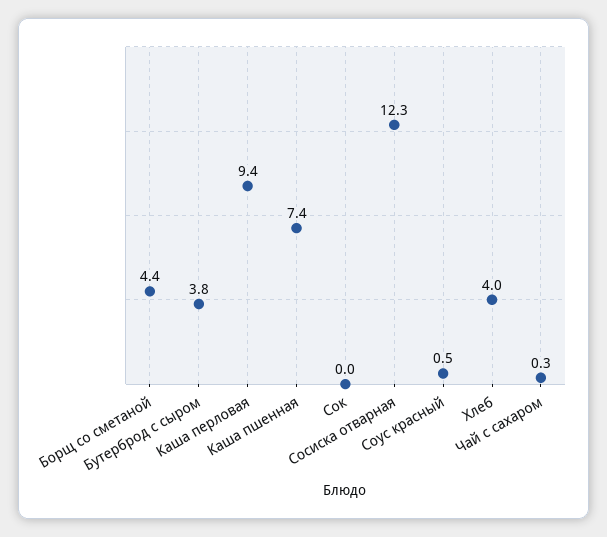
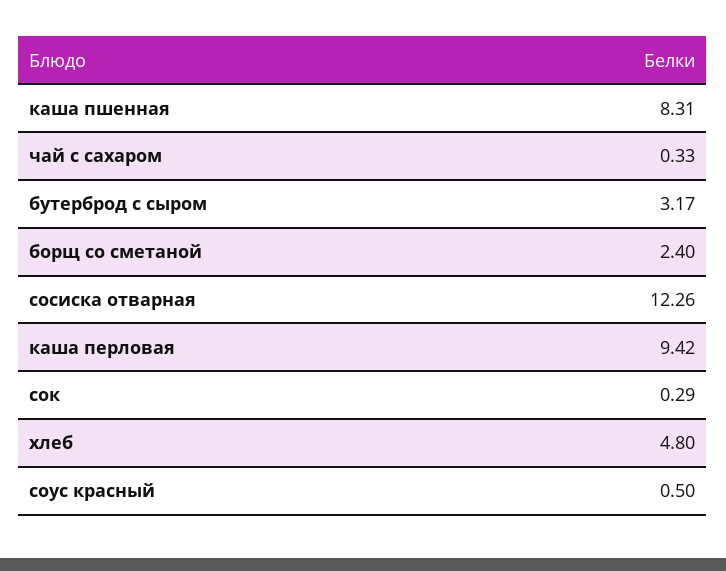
  {
-   "Борщ со сметаной": 4.4,
+   "Борщ со сметаной": 2.4,
-   "Бутерброд с сыром": 3.8,
+   "Бутерброд с сыром": 3.17,
    "Каша перловая": 9.42,
-   "Каша пшенная": 7.4,
+   "Каша пшенная": 8.31,
-   "Сок": 0,
+   "Сок": 0.29,
    "Сосиска отварная": 12.26,
    "Соус красный": 0.5,
-   "Хлеб": 4,
+   "Хлеб": 4.8,
    "Чай с сахаром": 0.33
  }

